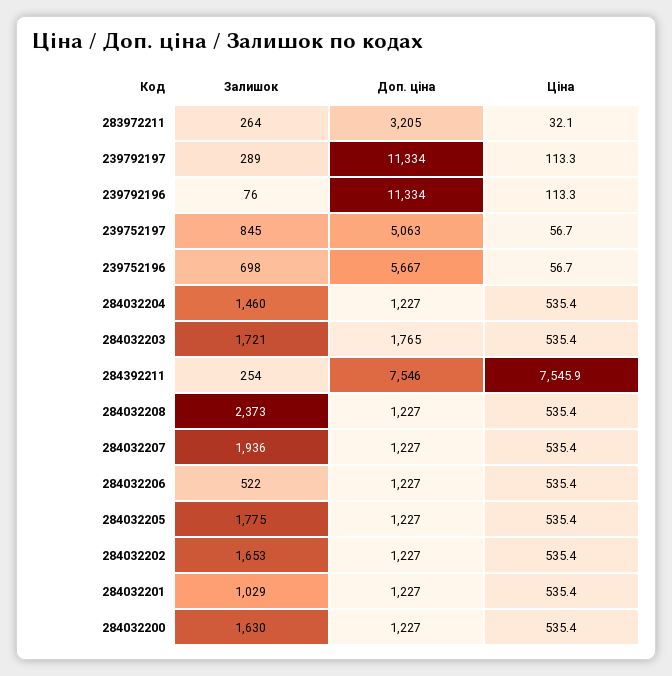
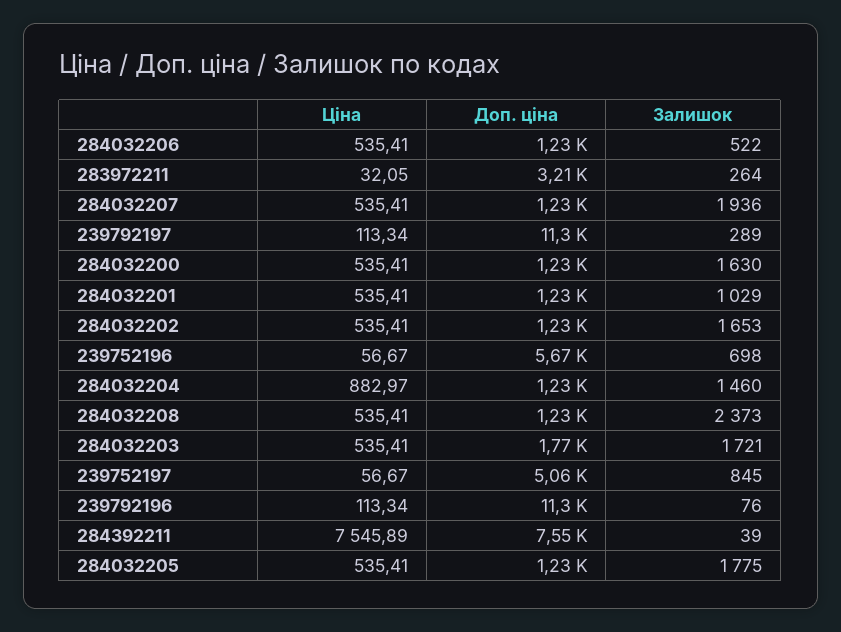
  {
    "Залишок": {
      "283972211": 264,
      "239792197": 289,
      "239792196": 76,
      "239752197": 845,
      "239752196": 698,
      "284032204": 1460,
      "284032203": 1721,
-     "284392211": 254,
+     "284392211": 39,
      "284032208": 2373,
      "284032207": 1936,
      "284032206": 522,
      "284032205": 1775,
      "284032202": 1653,
      "284032201": 1029,
      "284032200": 1630
    },
    "Доп. ціна": {
      "283972211": 3205,
      "239792197": 11334,
      "239792196": 11334,
      "239752197": 5063,
      "239752196": 5667,
      "284032204": 1227,
      "284032203": 1765,
      "284392211": 7546,
      "284032208": 1227,
      "284032207": 1227,
      "284032206": 1227,
      "284032205": 1227,
      "284032202": 1227,
      "284032201": 1227,
      "284032200": 1227
    },
    "Ціна": {
      "283972211": 32.05,
      "239792197": 113.34,
      "239792196": 113.34,
      "239752197": 56.67,
      "239752196": 56.67,
-     "284032204": 535.4,
+     "284032204": 882.97,
      "284032203": 535.41,
      "284392211": 7545.89,
      "284032208": 535.41,
      "284032207": 535.41,
      "284032206": 535.41,
      "284032205": 535.41,
      "284032202": 535.41,
      "284032201": 535.41,
      "284032200": 535.41
    }
  }

